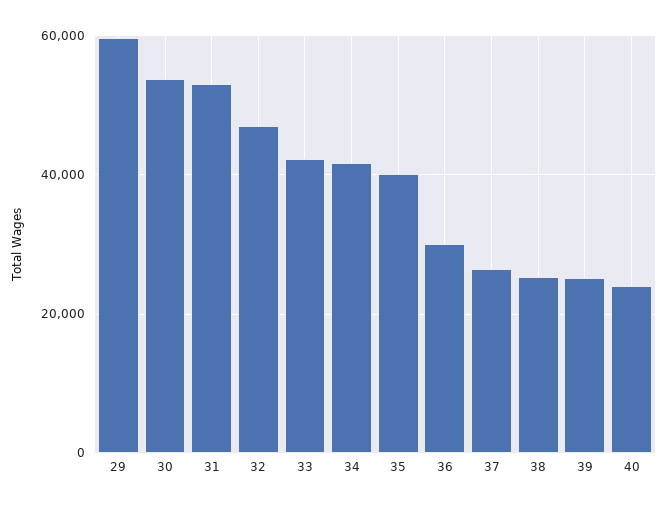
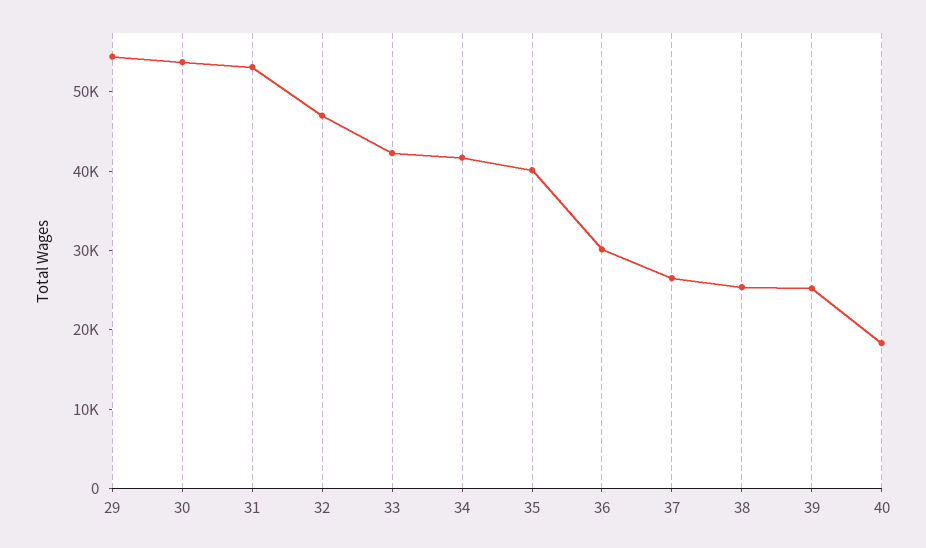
  {
-   "29": 60000,
+   "29": 54000,
    "30": 54000,
    "31": 54000,
    "32": 48000,
    "33": 42000,
    "34": 42000,
    "35": 40000,
    "36": 30000,
    "37": 26000,
    "38": 26000,
    "39": 26000,
-   "40": 24000
+   "40": 18000
  }

